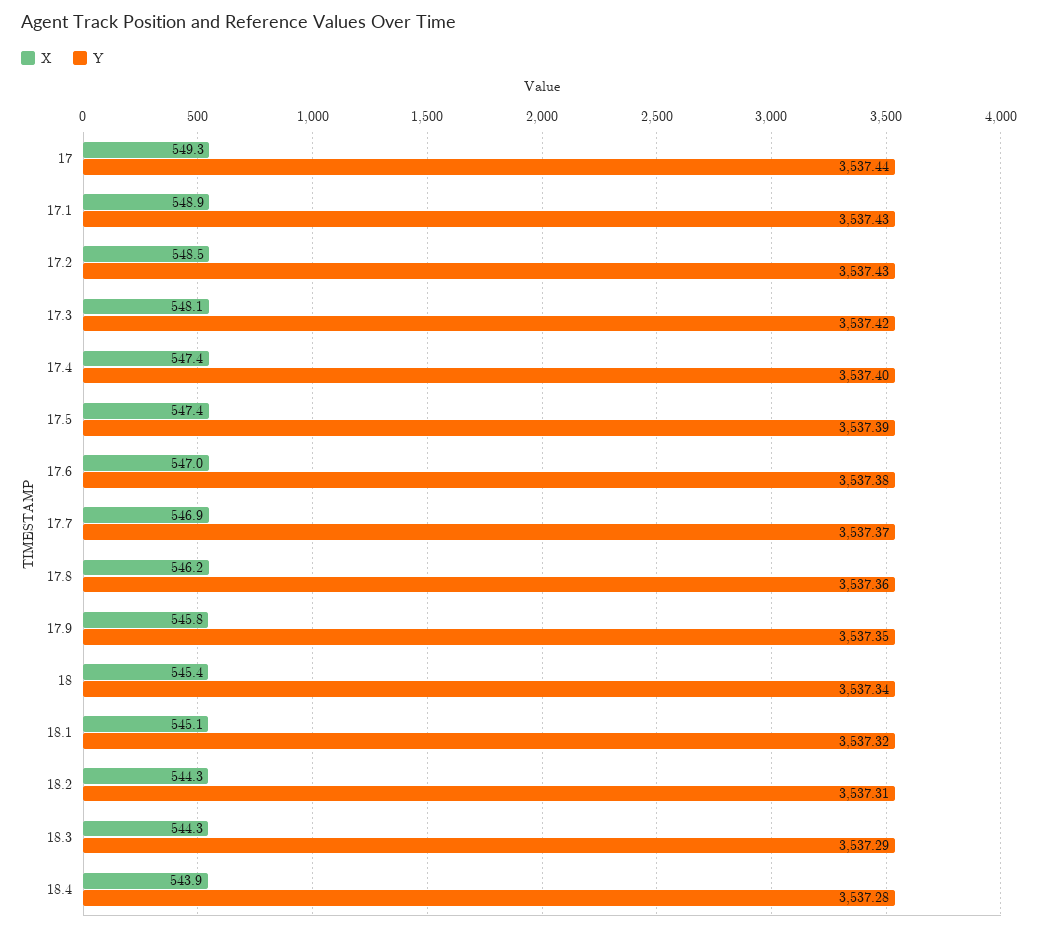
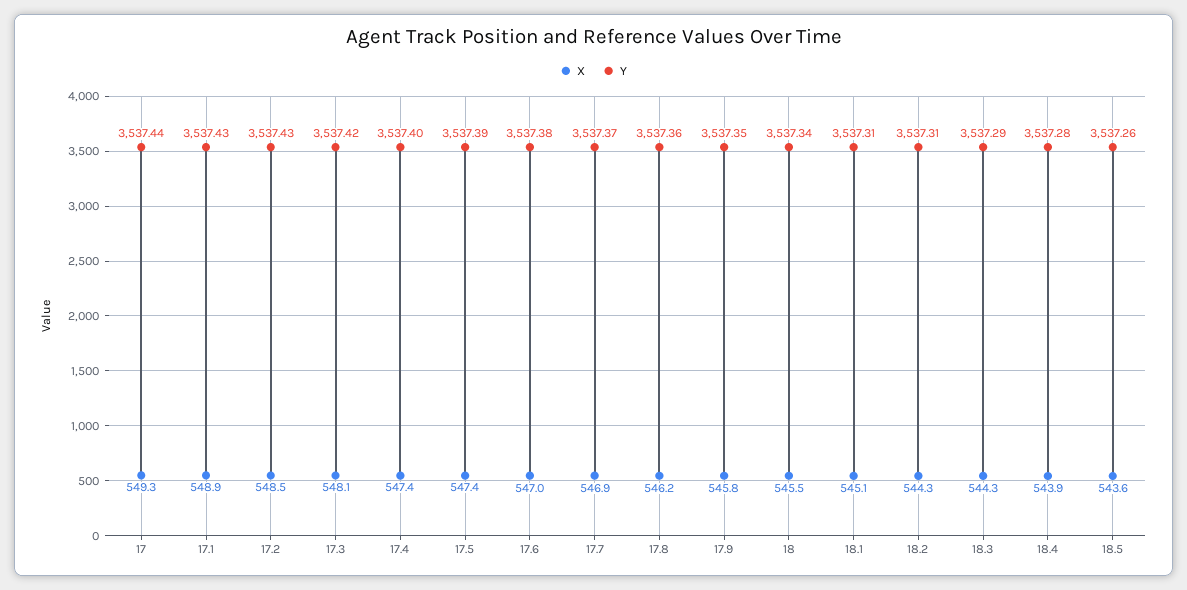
  {
    "X": {
      "17": 549.3,
      "17.1": 548.9,
      "17.2": 548.5,
      "17.3": 548.1,
      "17.4": 547.4,
      "17.5": 547.4,
      "17.6": 547,
      "17.7": 546.9,
      "17.8": 546.2,
      "17.9": 545.8,
-     "18": 545.4,
+     "18": 545.5,
      "18.1": 545.1,
      "18.2": 544.3,
      "18.3": 544.3,
-     "18.4": 543.9
+     "18.4": 543.9,
+     "18.5": 543.6
    },
    "Y": {
      "17": 3537.44,
      "17.1": 3537.43,
      "17.2": 3537.43,
      "17.3": 3537.42,
      "17.4": 3537.4,
      "17.5": 3537.39,
      "17.6": 3537.38,
      "17.7": 3537.37,
      "17.8": 3537.36,
      "17.9": 3537.35,
      "18": 3537.34,
-     "18.1": 3537.32,
+     "18.1": 3537.31,
      "18.2": 3537.31,
      "18.3": 3537.29,
-     "18.4": 3537.28
+     "18.4": 3537.28,
+     "18.5": 3537.26
    }
  }

